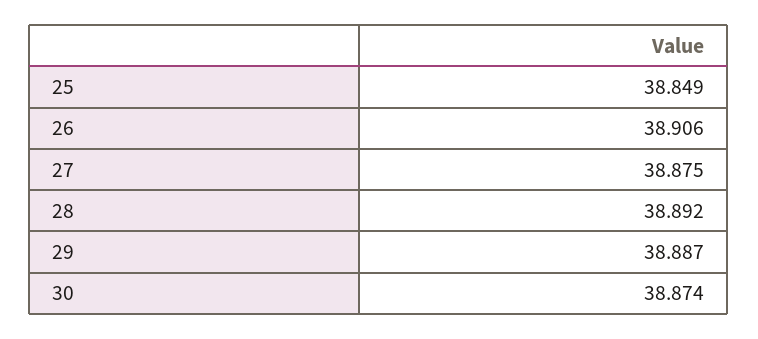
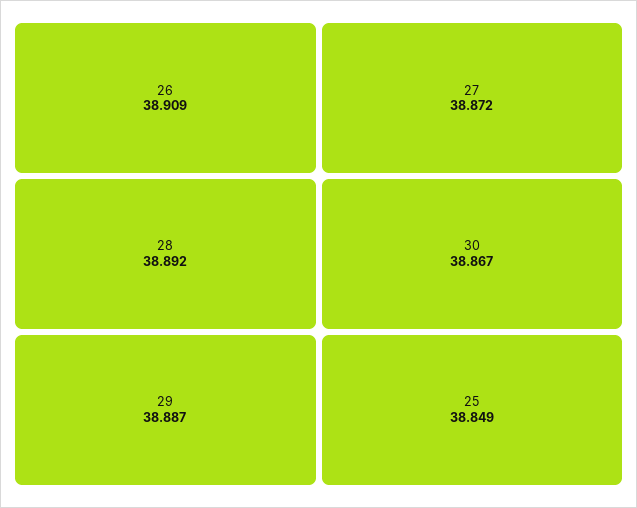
  {
    "25": 38.849,
-   "26": 38.906,
+   "26": 38.909,
-   "27": 38.875,
+   "27": 38.872,
    "28": 38.892,
    "29": 38.887,
-   "30": 38.874
+   "30": 38.867
  }

